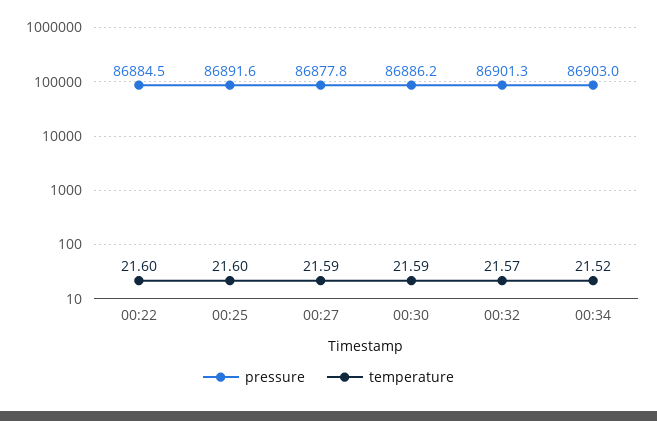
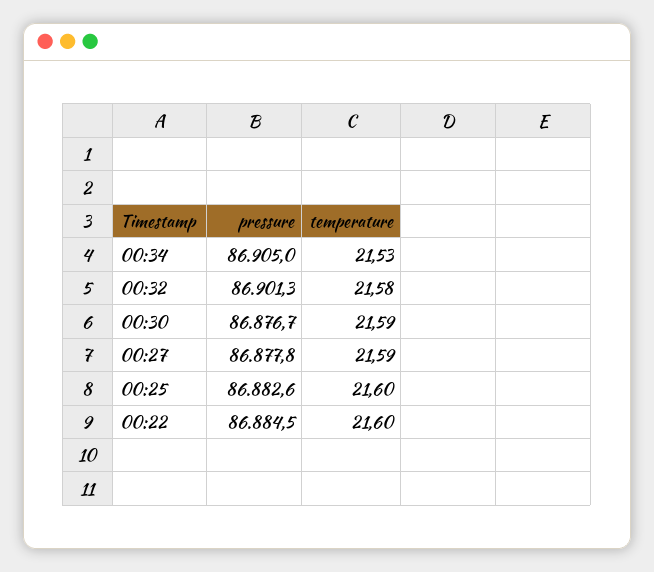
  {
    "pressure": {
      "00:22": 86884.5,
-     "00:25": 86891.6,
+     "00:25": 86882.6,
      "00:27": 86877.8,
-     "00:30": 86886.2,
+     "00:30": 86876.7,
      "00:32": 86901.3,
-     "00:34": 86903
+     "00:34": 86905
    },
    "temperature": {
      "00:22": 21.6,
      "00:25": 21.6,
      "00:27": 21.59,
      "00:30": 21.59,
-     "00:32": 21.57,
+     "00:32": 21.58,
-     "00:34": 21.52
+     "00:34": 21.53
    }
  }

